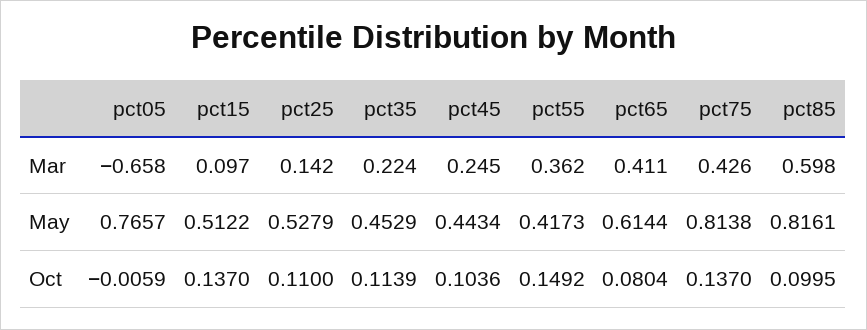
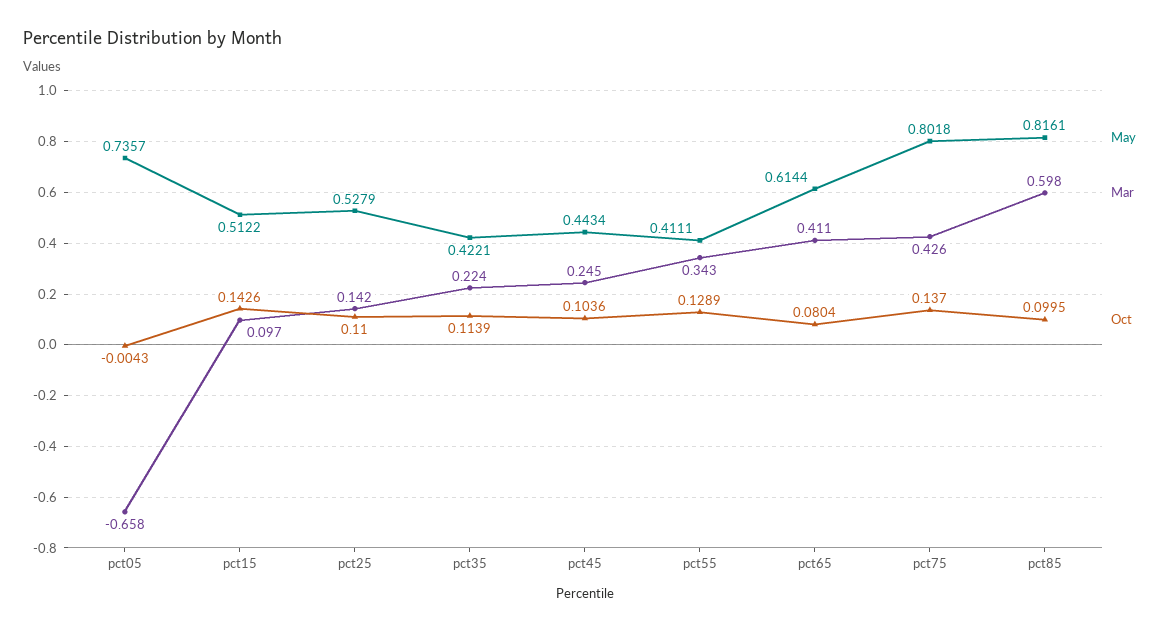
  {
    "Mar": {
      "pct05": -0.658,
      "pct15": 0.097,
      "pct25": 0.142,
      "pct35": 0.224,
      "pct45": 0.245,
-     "pct55": 0.362,
+     "pct55": 0.343,
      "pct65": 0.411,
      "pct75": 0.426,
      "pct85": 0.598
    },
    "May": {
-     "pct05": 0.7657,
+     "pct05": 0.7357,
      "pct15": 0.5122,
      "pct25": 0.5279,
-     "pct35": 0.4529,
+     "pct35": 0.4221,
      "pct45": 0.4434,
-     "pct55": 0.4173,
+     "pct55": 0.4111,
      "pct65": 0.6144,
-     "pct75": 0.8138,
+     "pct75": 0.8018,
      "pct85": 0.8161
    },
    "Oct": {
-     "pct05": -0.0059,
+     "pct05": -0.0043,
-     "pct15": 0.137,
+     "pct15": 0.1426,
      "pct25": 0.11,
      "pct35": 0.1139,
      "pct45": 0.1036,
-     "pct55": 0.1492,
+     "pct55": 0.1289,
      "pct65": 0.0804,
      "pct75": 0.137,
      "pct85": 0.0995
    }
  }

